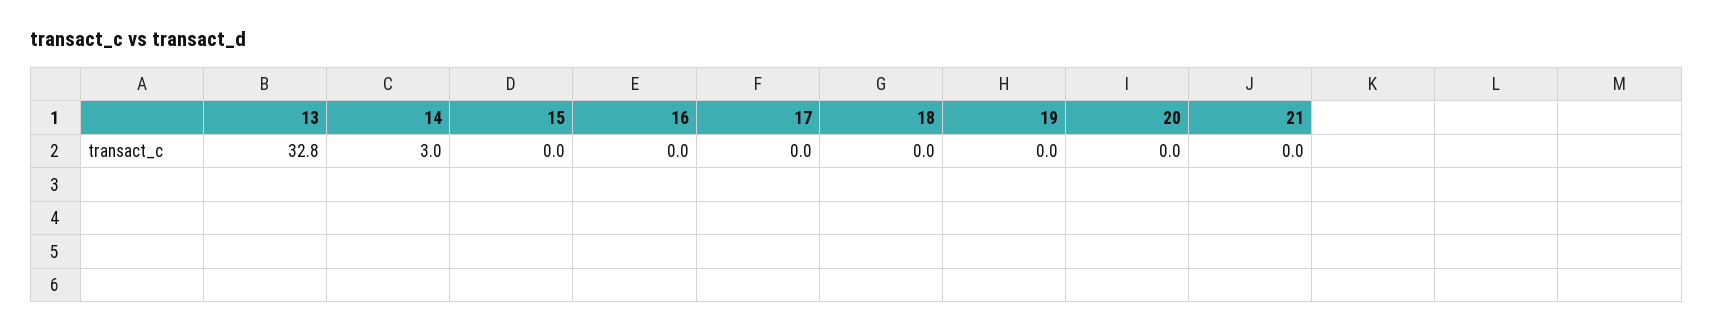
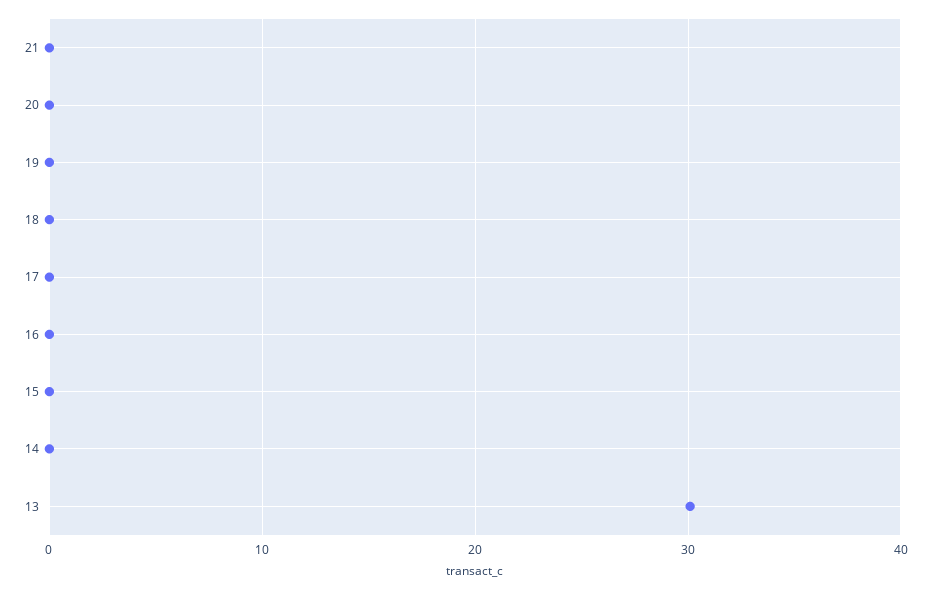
  {
-   "13": 32.8,
+   "13": 30,
-   "14": 3,
+   "14": 0,
    "15": 0,
    "16": 0,
    "17": 0,
    "18": 0,
    "19": 0,
    "20": 0,
    "21": 0
  }

